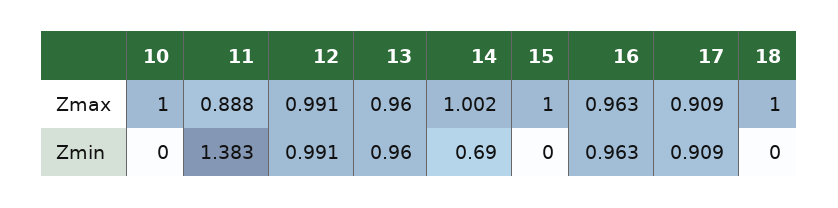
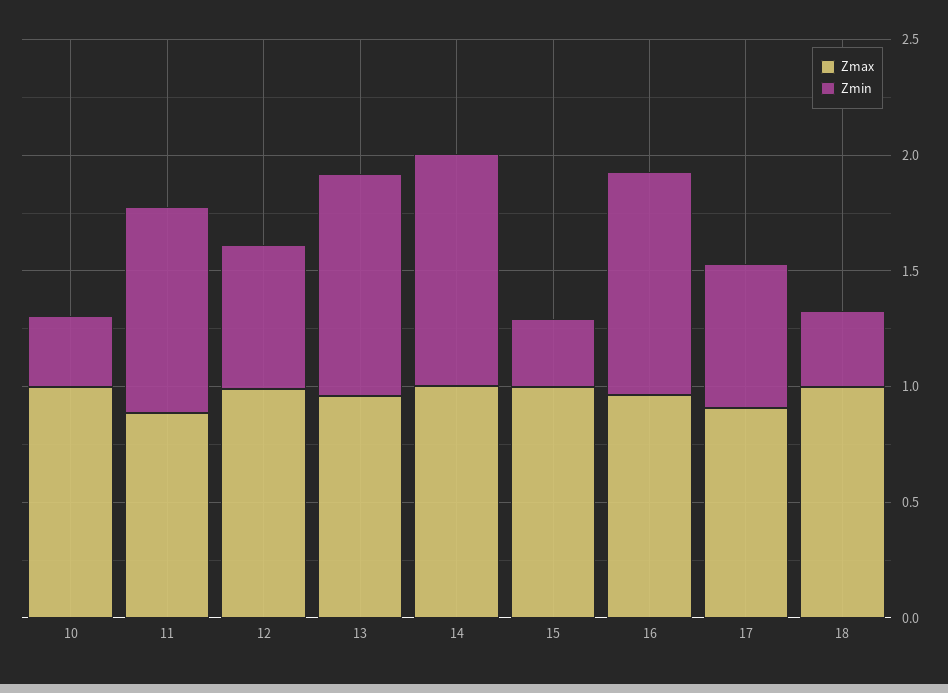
  {
    "Zmax": {
      "10": 1,
      "11": 0.888,
      "12": 0.991,
      "13": 0.96,
      "14": 1.002,
      "15": 1,
      "16": 0.963,
      "17": 0.909,
      "18": 1
    },
    "Zmin": {
-     "10": 0,
+     "10": 0.3,
-     "11": 1.383,
+     "11": 0.9,
-     "12": 0.991,
+     "12": 0.6,
      "13": 0.96,
-     "14": 0.69,
+     "14": 1,
-     "15": 0,
+     "15": 0.3,
      "16": 0.963,
-     "17": 0.909,
+     "17": 0.6,
-     "18": 0
+     "18": 0.3
    }
  }

